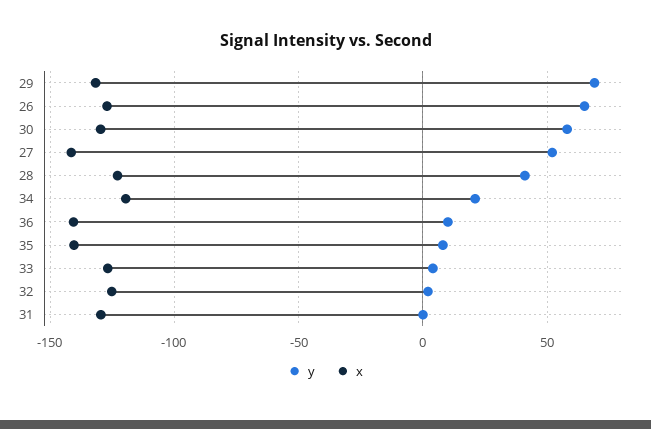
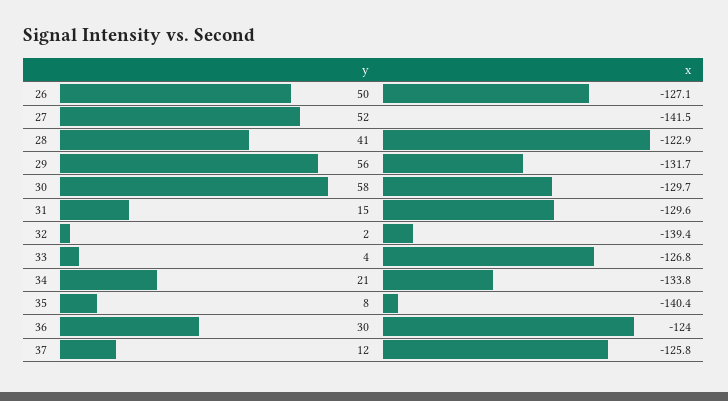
  {
    "y": {
-     "29": 70,
+     "29": 56,
-     "26": 65,
+     "26": 50,
      "30": 58,
      "27": 52,
      "28": 41,
      "34": 21,
-     "36": 10,
+     "36": 30,
      "35": 8,
      "33": 4,
      "32": 2,
-     "31": 0
+     "31": 15,
+     "37": 12
    },
    "x": {
      "29": -131.7,
      "26": -127.1,
      "30": -129.7,
      "27": -141.5,
      "28": -122.9,
-     "34": -120,
+     "34": -133.8,
-     "36": -140,
+     "36": -124,
      "35": -140.4,
      "33": -126.8,
-     "32": -125,
+     "32": -139.4,
-     "31": -129.6
+     "31": -129.6,
+     "37": -125.8
    }
  }

